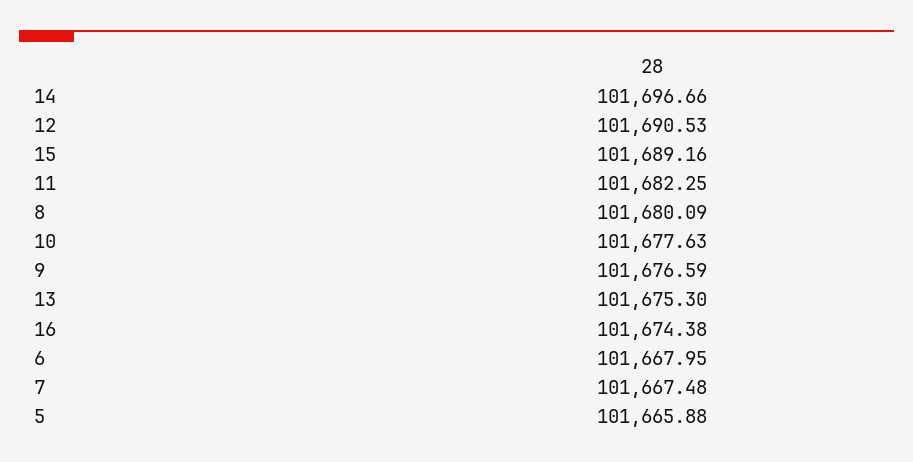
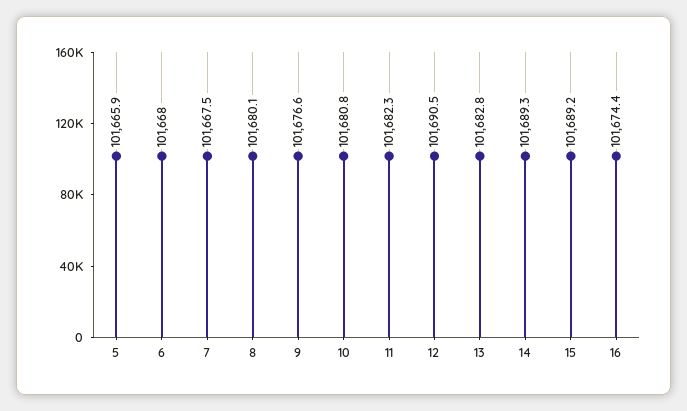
  {
-   "14": 101696.66,
+   "14": 101689.3,
    "12": 101690.53,
    "15": 101689.16,
    "11": 101682.25,
    "8": 101680.09,
-   "10": 101677.63,
+   "10": 101680.8,
    "9": 101676.59,
-   "13": 101675.3,
+   "13": 101682.8,
    "16": 101674.38,
    "6": 101667.95,
    "7": 101667.48,
    "5": 101665.88
  }

